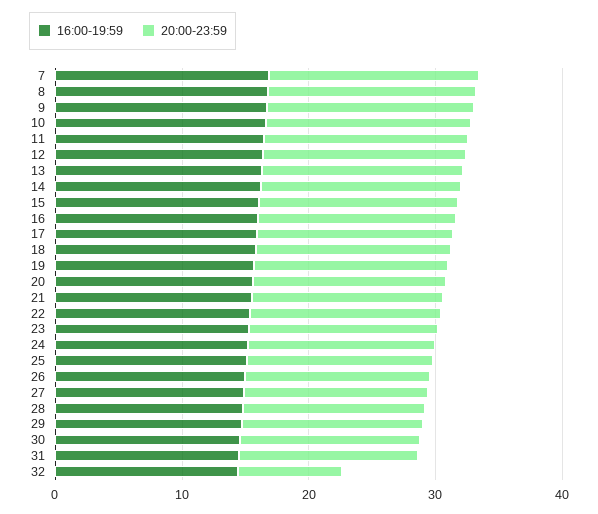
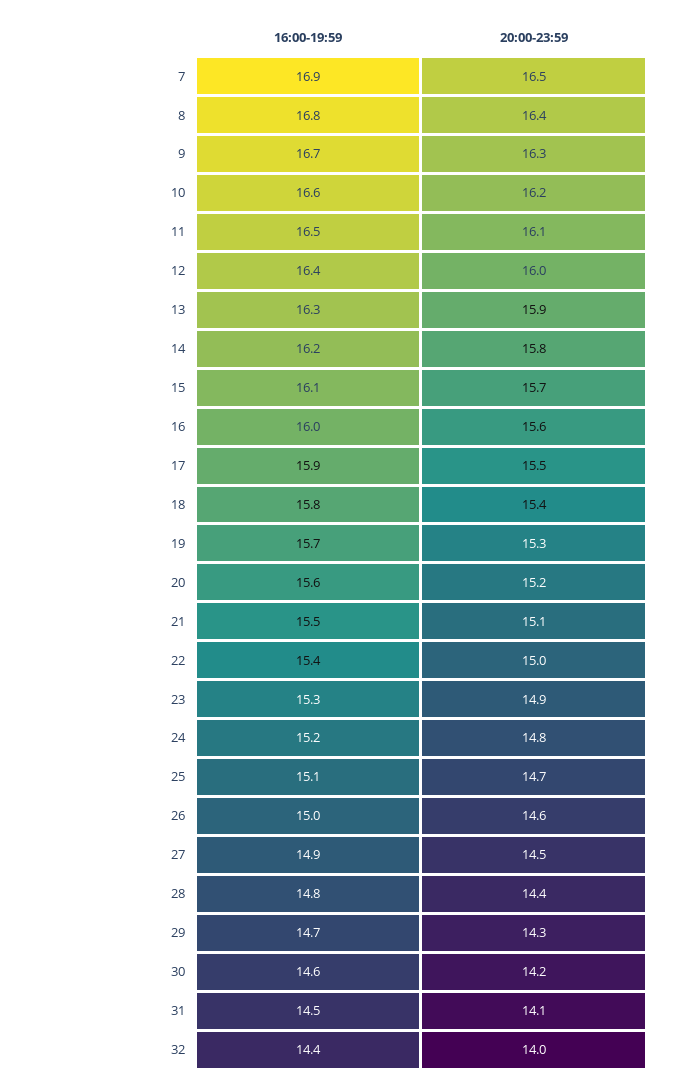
  {
    "16:00-19:59": {
      "7": 16.9,
      "8": 16.8,
      "9": 16.7,
      "10": 16.6,
      "11": 16.5,
      "12": 16.4,
      "13": 16.3,
      "14": 16.2,
      "15": 16.1,
      "16": 16,
      "17": 15.9,
      "18": 15.8,
      "19": 15.7,
      "20": 15.6,
      "21": 15.5,
      "22": 15.4,
      "23": 15.3,
      "24": 15.2,
      "25": 15.1,
      "26": 15,
      "27": 14.9,
      "28": 14.8,
      "29": 14.7,
      "30": 14.6,
      "31": 14.5,
      "32": 14.4
    },
    "20:00-23:59": {
      "7": 16.5,
      "8": 16.4,
      "9": 16.3,
      "10": 16.2,
      "11": 16.1,
      "12": 16,
      "13": 15.9,
      "14": 15.8,
      "15": 15.7,
      "16": 15.6,
      "17": 15.5,
      "18": 15.4,
      "19": 15.3,
      "20": 15.2,
      "21": 15.1,
      "22": 15,
      "23": 14.9,
      "24": 14.8,
      "25": 14.7,
      "26": 14.6,
      "27": 14.5,
      "28": 14.4,
      "29": 14.3,
      "30": 14.2,
      "31": 14.1,
-     "32": 8
+     "32": 14
    }
  }

